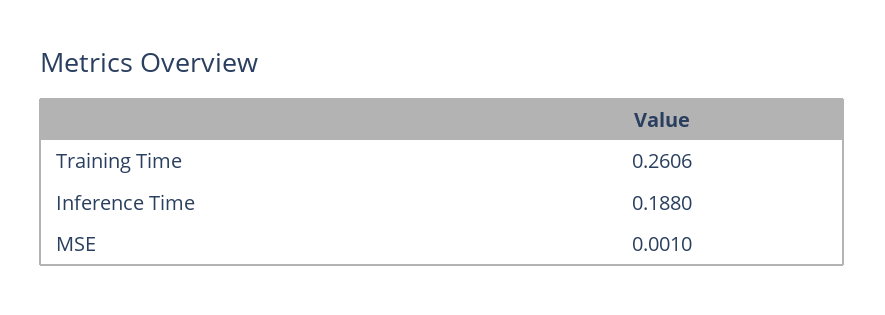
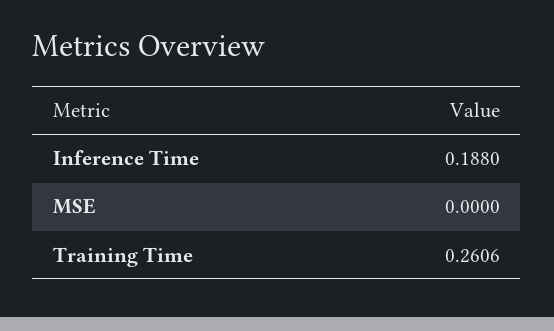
  {
    "Training Time": 0.2606,
    "Inference Time": 0.188,
-   "MSE": 0.001
+   "MSE": 0
  }

